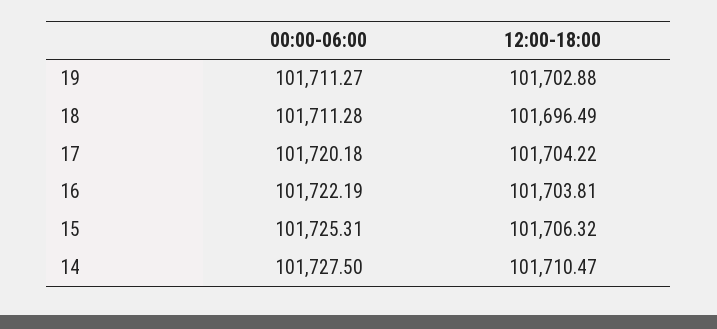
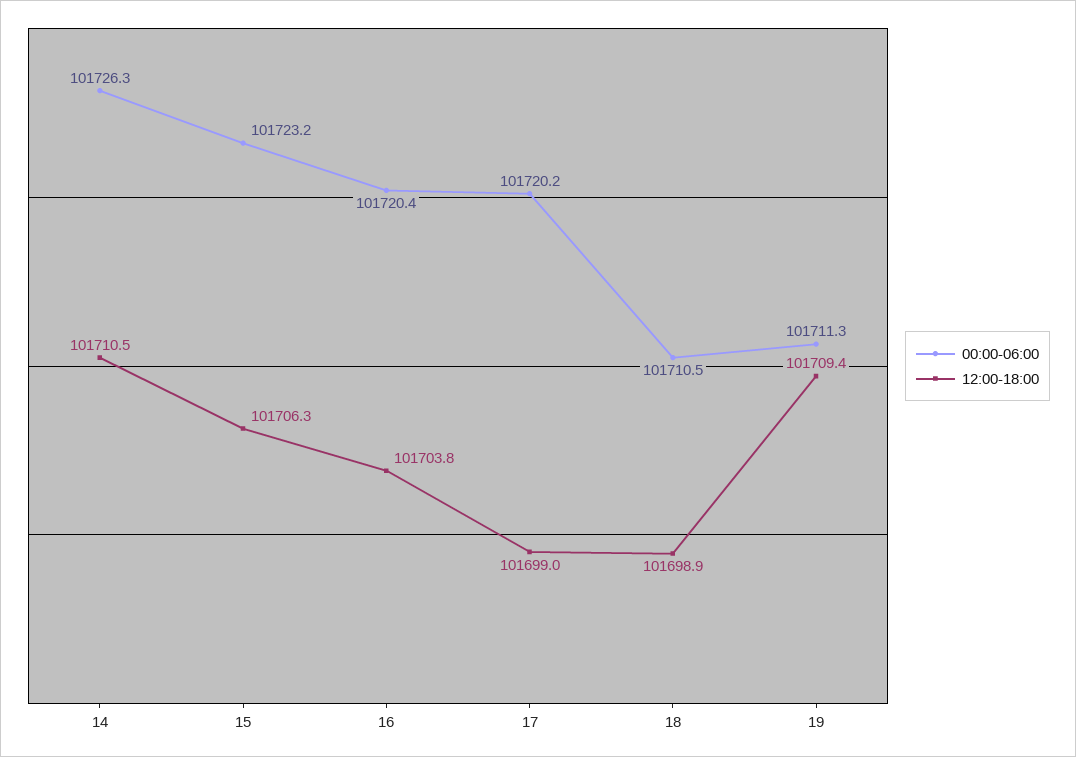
  {
    "00:00-06:00": {
      "19": 101711.27,
-     "18": 101711.28,
+     "18": 101710.5,
      "17": 101720.18,
-     "16": 101722.19,
+     "16": 101720.4,
-     "15": 101725.31,
+     "15": 101723.2,
-     "14": 101727.5
+     "14": 101726.3
    },
    "12:00-18:00": {
-     "19": 101702.88,
+     "19": 101709.4,
-     "18": 101696.49,
+     "18": 101698.9,
-     "17": 101704.22,
+     "17": 101699,
      "16": 101703.81,
      "15": 101706.32,
      "14": 101710.47
    }
  }

